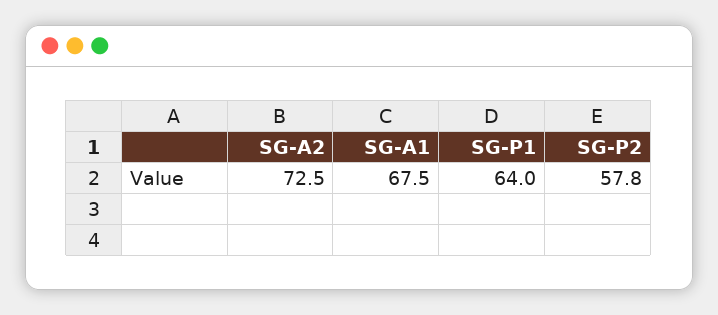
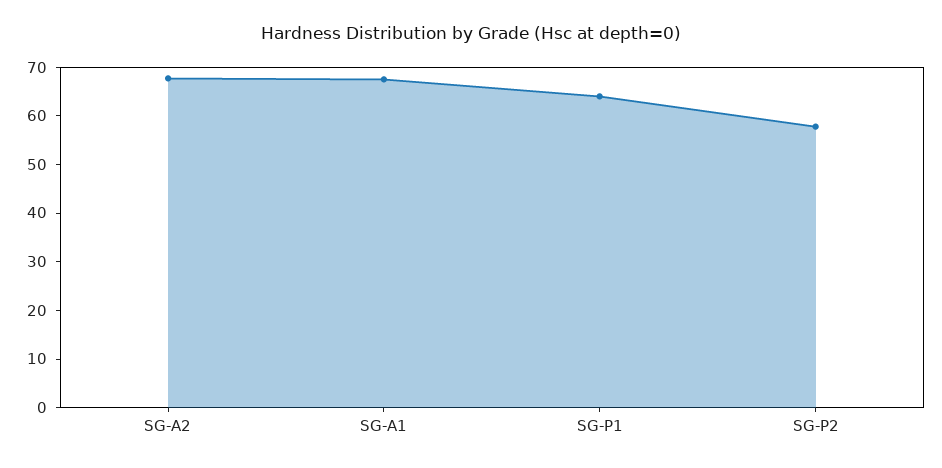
  {
-   "SG-A2": 72.5,
+   "SG-A2": 68,
    "SG-A1": 67.5,
    "SG-P1": 64,
    "SG-P2": 57.8
  }

